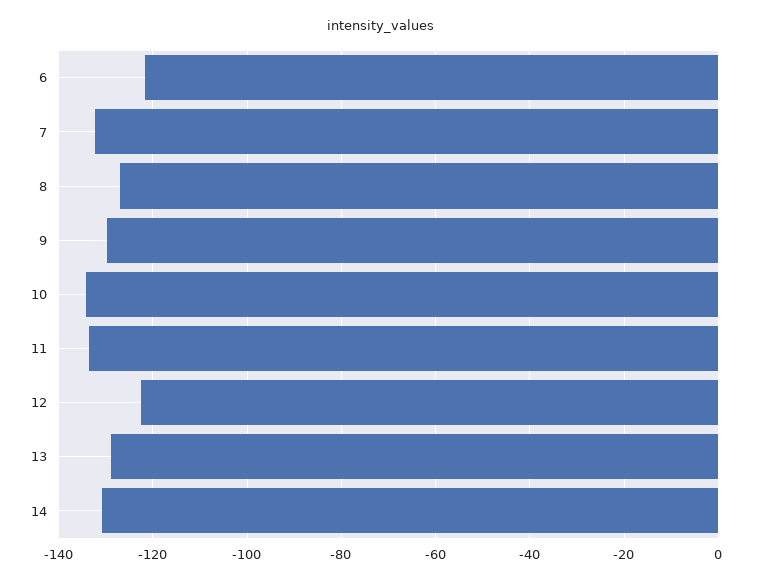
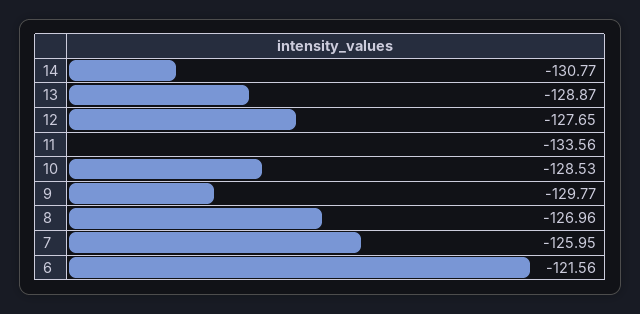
  {
    "6": -121.56,
-   "7": -132,
+   "7": -125.95,
    "8": -126.96,
    "9": -129.77,
-   "10": -134,
+   "10": -128.53,
    "11": -133.56,
-   "12": -122,
+   "12": -127.65,
    "13": -128.87,
    "14": -130.77
  }

